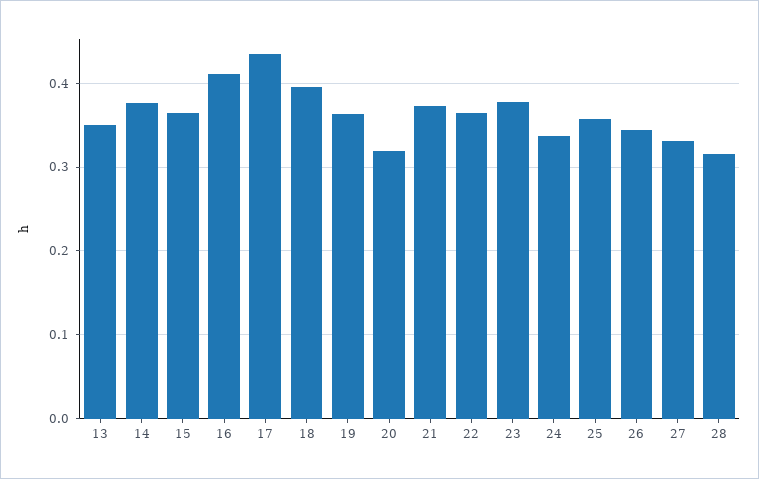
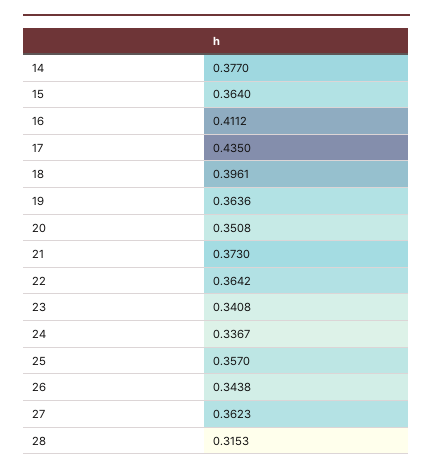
  {
-   "13": 0.35,
    "14": 0.377,
    "15": 0.364,
    "16": 0.4112,
    "17": 0.435,
    "18": 0.3961,
    "19": 0.3636,
-   "20": 0.32,
+   "20": 0.3508,
    "21": 0.373,
    "22": 0.3642,
-   "23": 0.38,
+   "23": 0.3408,
    "24": 0.3367,
    "25": 0.357,
    "26": 0.3438,
-   "27": 0.33,
+   "27": 0.3623,
    "28": 0.3153
  }

